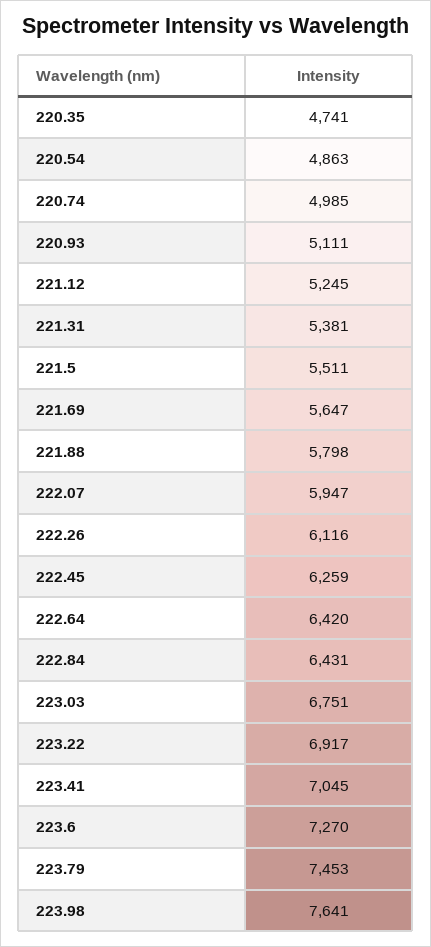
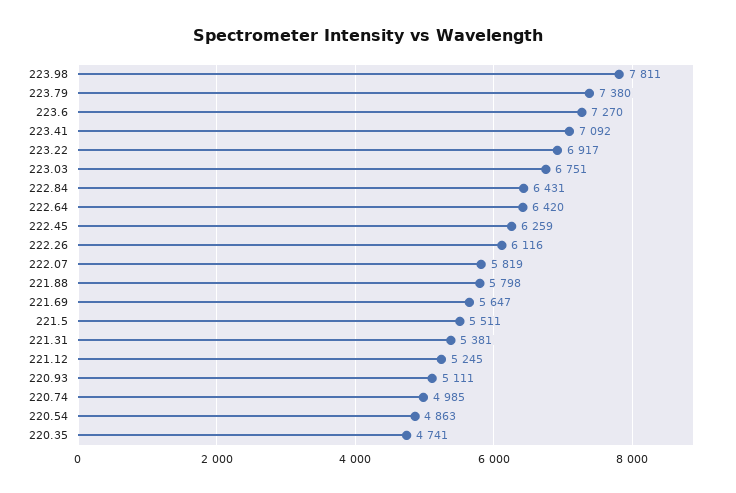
  {
    "220.35": 4741,
    "220.54": 4863,
    "220.74": 4985,
    "220.93": 5111,
    "221.12": 5245,
    "221.31": 5381,
    "221.5": 5511,
    "221.69": 5647,
    "221.88": 5798,
-   "222.07": 5947,
+   "222.07": 5819,
    "222.26": 6116,
    "222.45": 6259,
    "222.64": 6420,
    "222.84": 6431,
    "223.03": 6751,
    "223.22": 6917,
-   "223.41": 7045,
+   "223.41": 7092,
    "223.6": 7270,
-   "223.79": 7453,
+   "223.79": 7380,
-   "223.98": 7641
+   "223.98": 7811
  }

